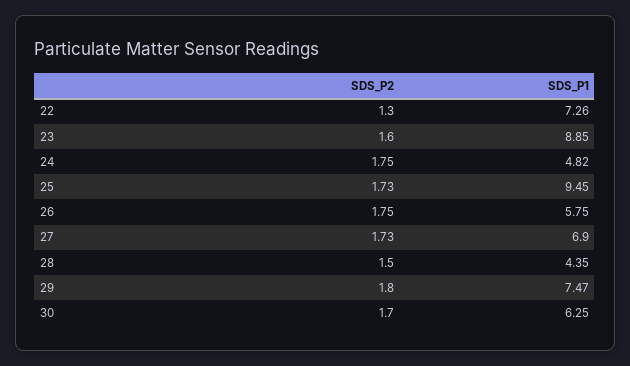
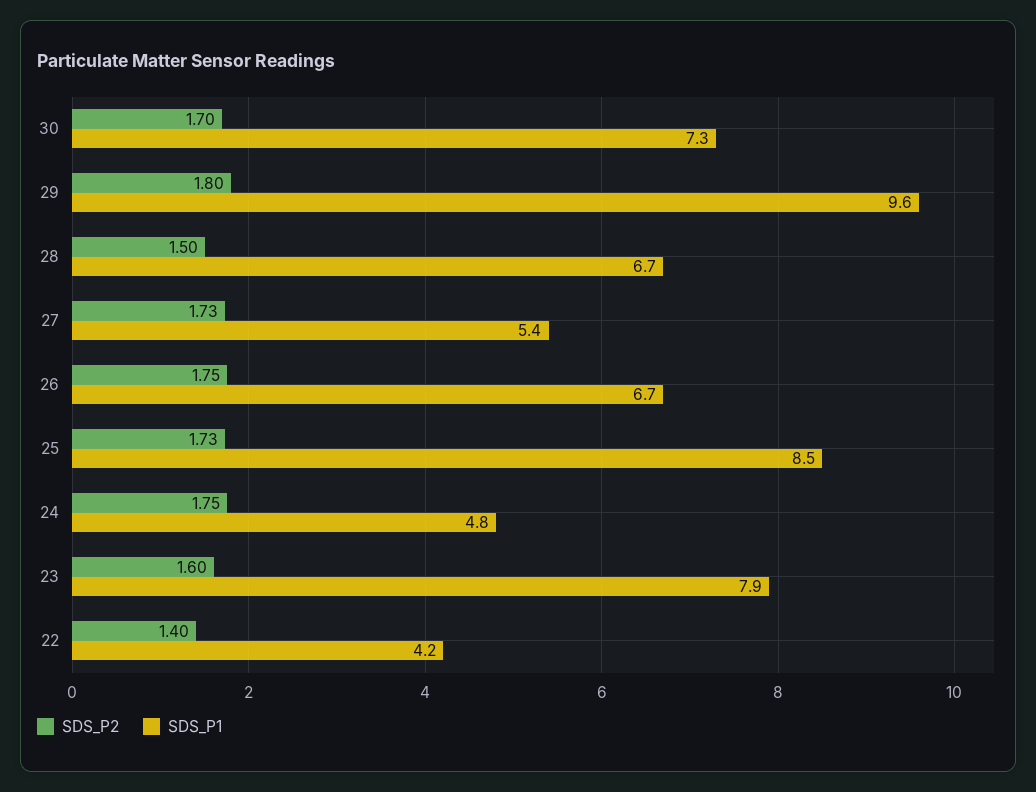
  {
    "SDS_P2": {
-     "22": 1.3,
+     "22": 1.4,
      "23": 1.6,
      "24": 1.75,
      "25": 1.73,
      "26": 1.75,
      "27": 1.73,
      "28": 1.5,
      "29": 1.8,
      "30": 1.7
    },
    "SDS_P1": {
-     "22": 7.26,
+     "22": 4.2,
-     "23": 8.85,
+     "23": 7.9,
      "24": 4.82,
-     "25": 9.45,
+     "25": 8.5,
-     "26": 5.75,
+     "26": 6.7,
-     "27": 6.9,
+     "27": 5.4,
-     "28": 4.35,
+     "28": 6.7,
-     "29": 7.47,
+     "29": 9.6,
-     "30": 6.25
+     "30": 7.3
    }
  }

